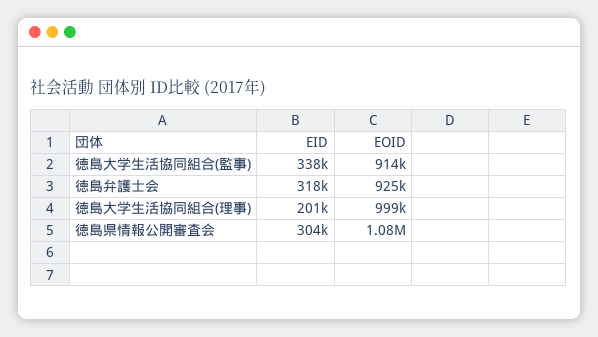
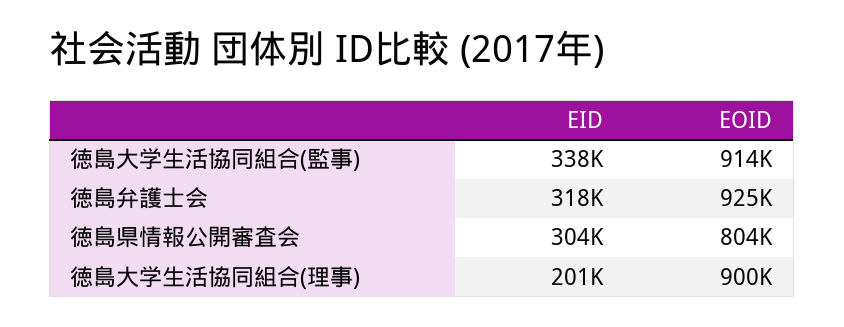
  {
    "EID": {
      "徳島大学生活協同組合(監事)": 338000,
      "徳島弁護士会": 318000,
      "徳島大学生活協同組合(理事)": 201000,
      "徳島県情報公開審査会": 304000
    },
    "EOID": {
      "徳島大学生活協同組合(監事)": 914000,
      "徳島弁護士会": 925000,
-     "徳島大学生活協同組合(理事)": 999000,
+     "徳島大学生活協同組合(理事)": 900000,
-     "徳島県情報公開審査会": 1080000
+     "徳島県情報公開審査会": 804000
    }
  }

